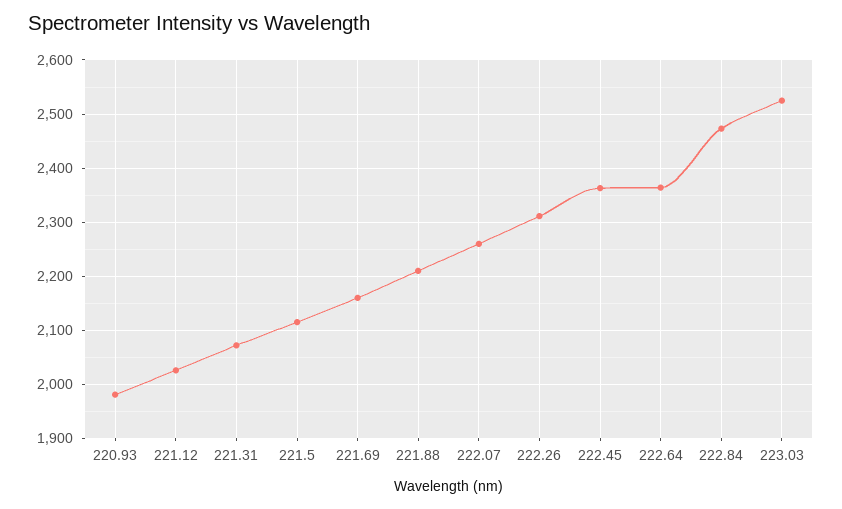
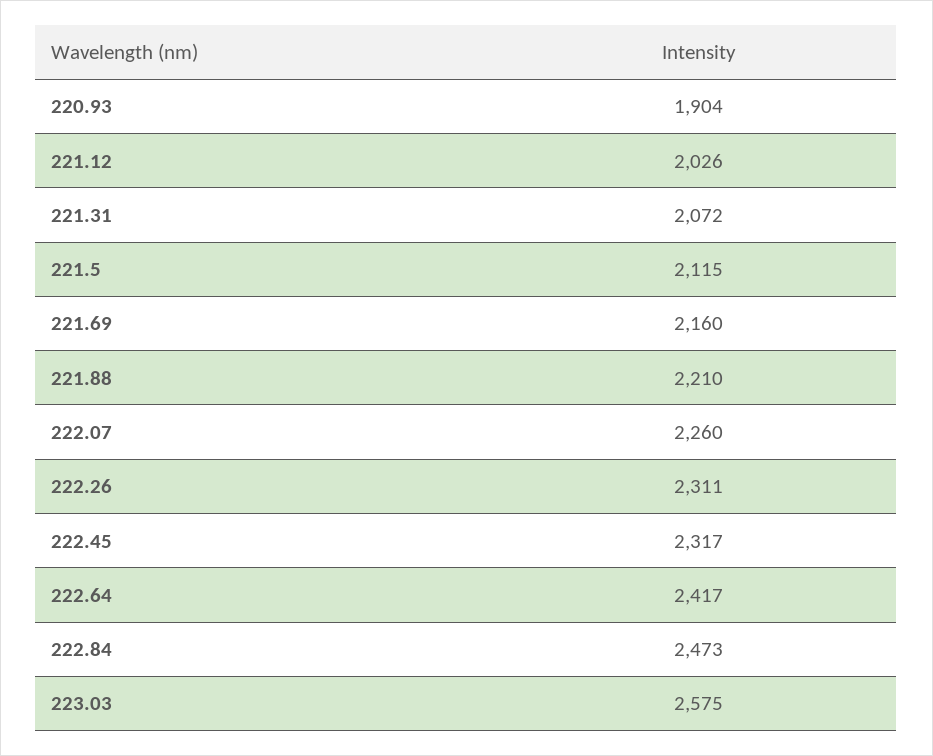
  {
-   "220.93": 1980,
+   "220.93": 1904,
    "221.12": 2026,
    "221.31": 2072,
    "221.5": 2115,
    "221.69": 2160,
    "221.88": 2210,
    "222.07": 2260,
    "222.26": 2311,
-   "222.45": 2360,
+   "222.45": 2317,
-   "222.64": 2360,
+   "222.64": 2417,
    "222.84": 2473,
-   "223.03": 2520
+   "223.03": 2575
  }

